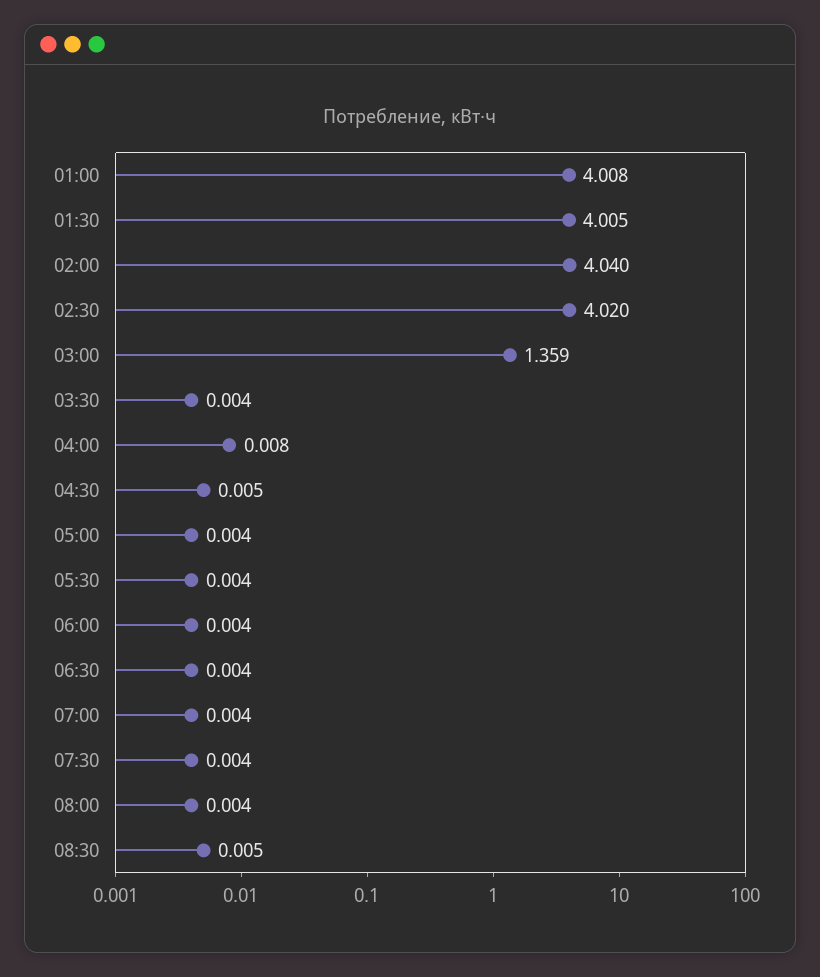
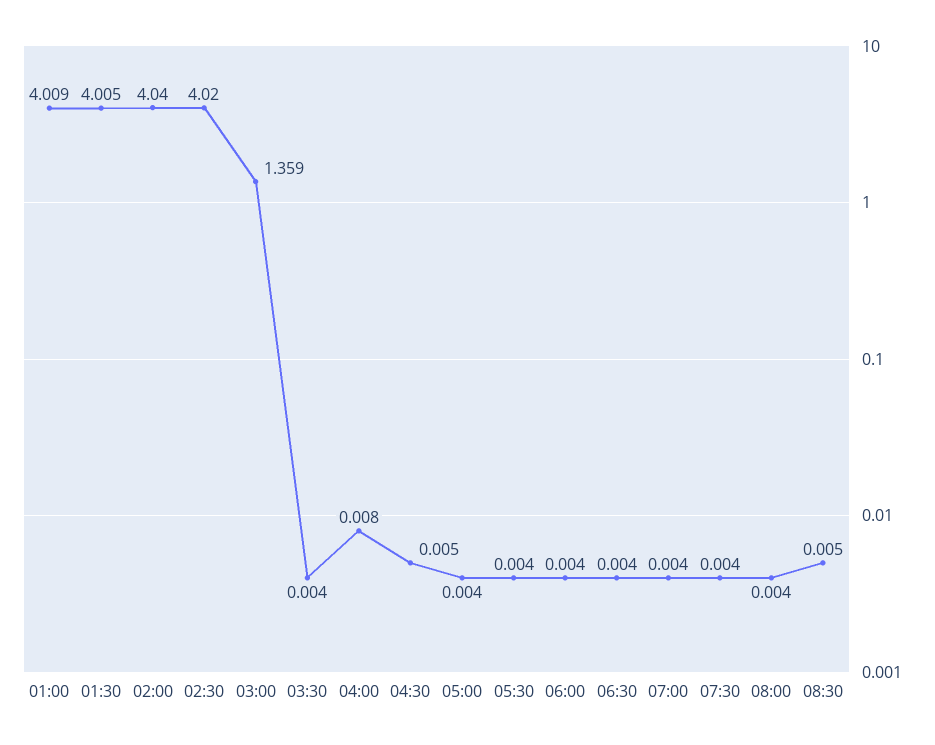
  {
-   "01:00": 4.008,
+   "01:00": 4.009,
    "01:30": 4.005,
    "02:00": 4.04,
    "02:30": 4.02,
    "03:00": 1.359,
    "03:30": 0.004,
    "04:00": 0.008,
    "04:30": 0.005,
    "05:00": 0.004,
    "05:30": 0.004,
    "06:00": 0.004,
    "06:30": 0.004,
    "07:00": 0.004,
    "07:30": 0.004,
    "08:00": 0.004,
    "08:30": 0.005
  }

